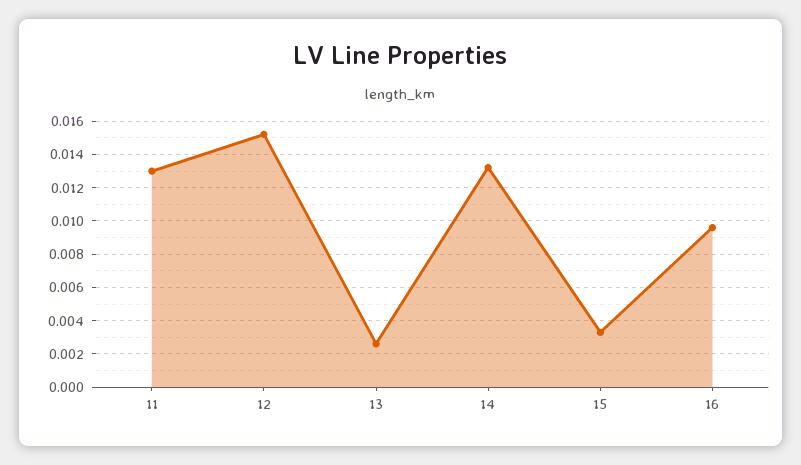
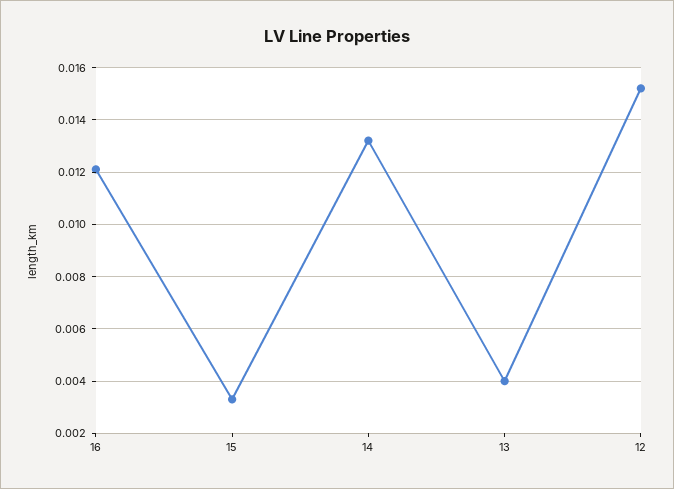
  {
-   "11": 0.013,
    "12": 0.015,
-   "13": 0.0025,
+   "13": 0.004,
    "14": 0.013,
    "15": 0.0035,
-   "16": 0.0095
+   "16": 0.012
  }

